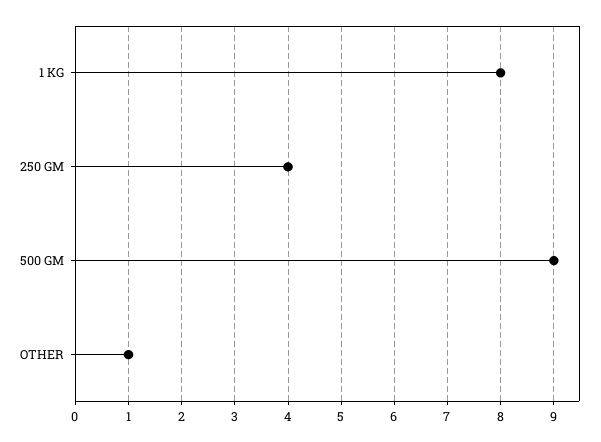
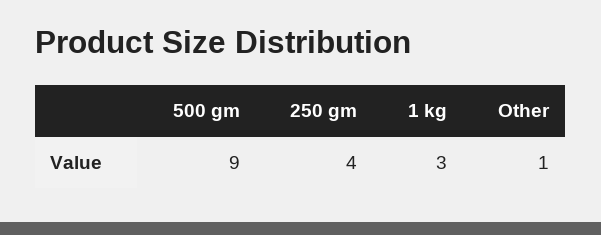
  {
-   "1 KG": 8,
+   "1 KG": 3,
    "250 GM": 4,
    "500 GM": 9,
    "OTHER": 1
  }

